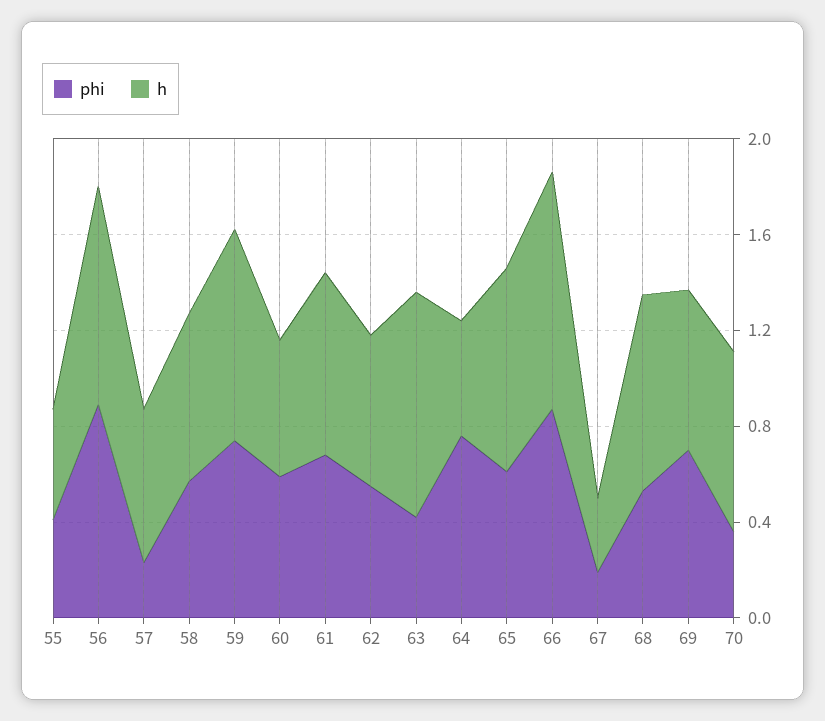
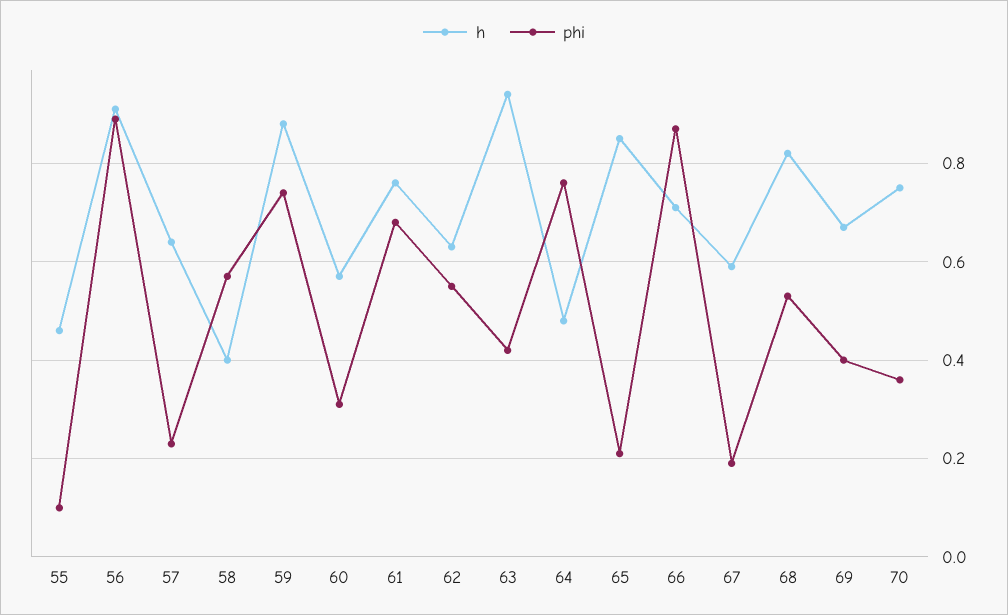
  {
    "phi": {
-     "55": 0.4,
+     "55": 0.1,
      "56": 0.9,
      "57": 0.25,
      "58": 0.55,
      "59": 0.75,
-     "60": 0.6,
+     "60": 0.3,
      "61": 0.7,
      "62": 0.55,
      "63": 0.4,
      "64": 0.75,
-     "65": 0.6,
+     "65": 0.2,
      "66": 0.85,
      "67": 0.2,
      "68": 0.55,
-     "69": 0.7,
+     "69": 0.4,
      "70": 0.35
    },
    "h": {
      "55": 0.45,
      "56": 0.9,
      "57": 0.65,
-     "58": 0.7,
+     "58": 0.4,
      "59": 0.9,
      "60": 0.55,
      "61": 0.75,
      "62": 0.65,
      "63": 0.95,
      "64": 0.5,
      "65": 0.85,
-     "66": 1,
+     "66": 0.7,
-     "67": 0.3,
+     "67": 0.6,
      "68": 0.8,
      "69": 0.65,
      "70": 0.75
    }
  }

